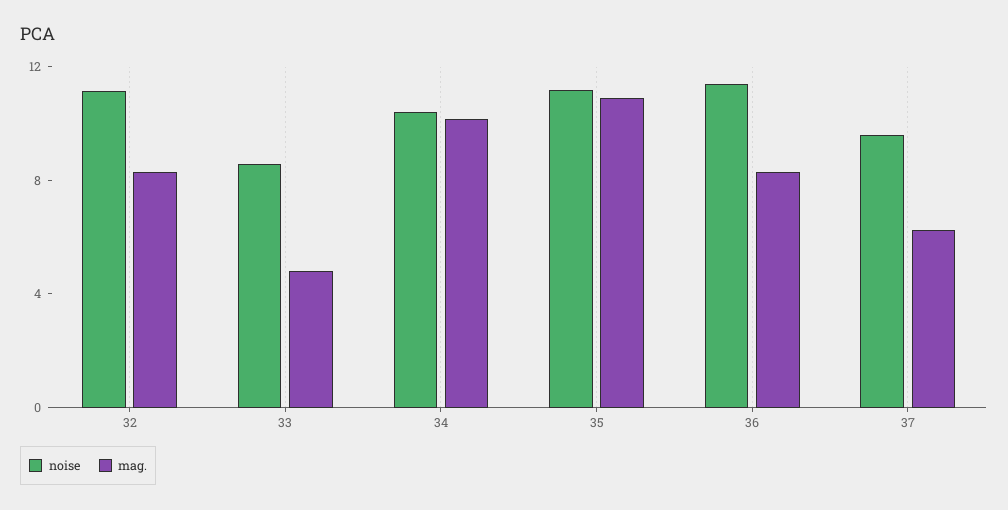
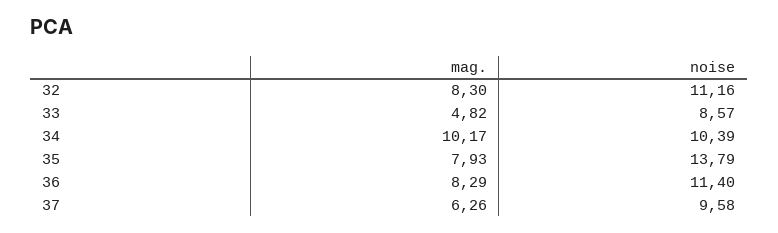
  {
    "noise": {
      "32": 11.16,
      "33": 8.57,
      "34": 10.39,
-     "35": 11,
+     "35": 13.79,
      "36": 11.4,
      "37": 9.58
    },
    "mag.": {
      "32": 8.3,
      "33": 4.82,
      "34": 10.17,
-     "35": 11,
+     "35": 7.93,
      "36": 8.29,
      "37": 6.26
    }
  }

